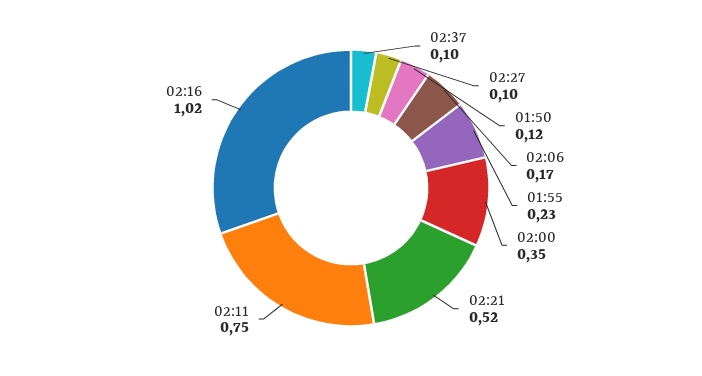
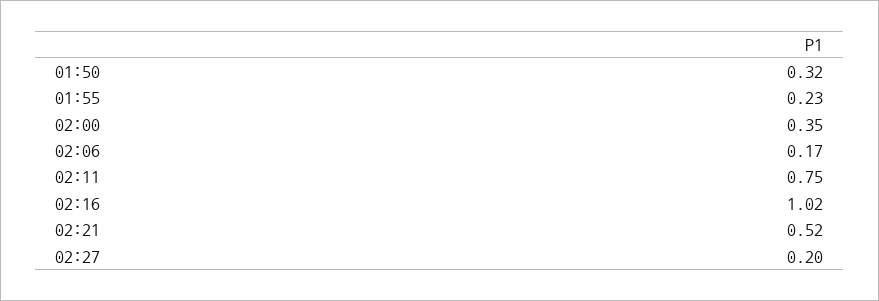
  {
-   "02:37": 0.1,
-   "02:27": 0.1,
+   "02:27": 0.2,
-   "01:50": 0.12,
+   "01:50": 0.32,
    "02:06": 0.17,
    "01:55": 0.23,
    "02:00": 0.35,
    "02:21": 0.52,
    "02:11": 0.75,
    "02:16": 1.02
  }

